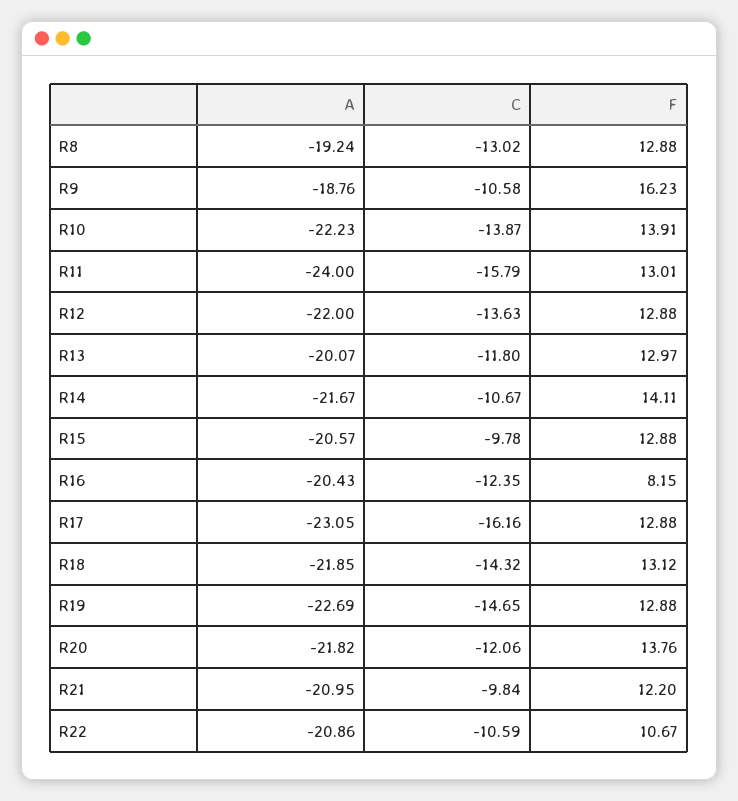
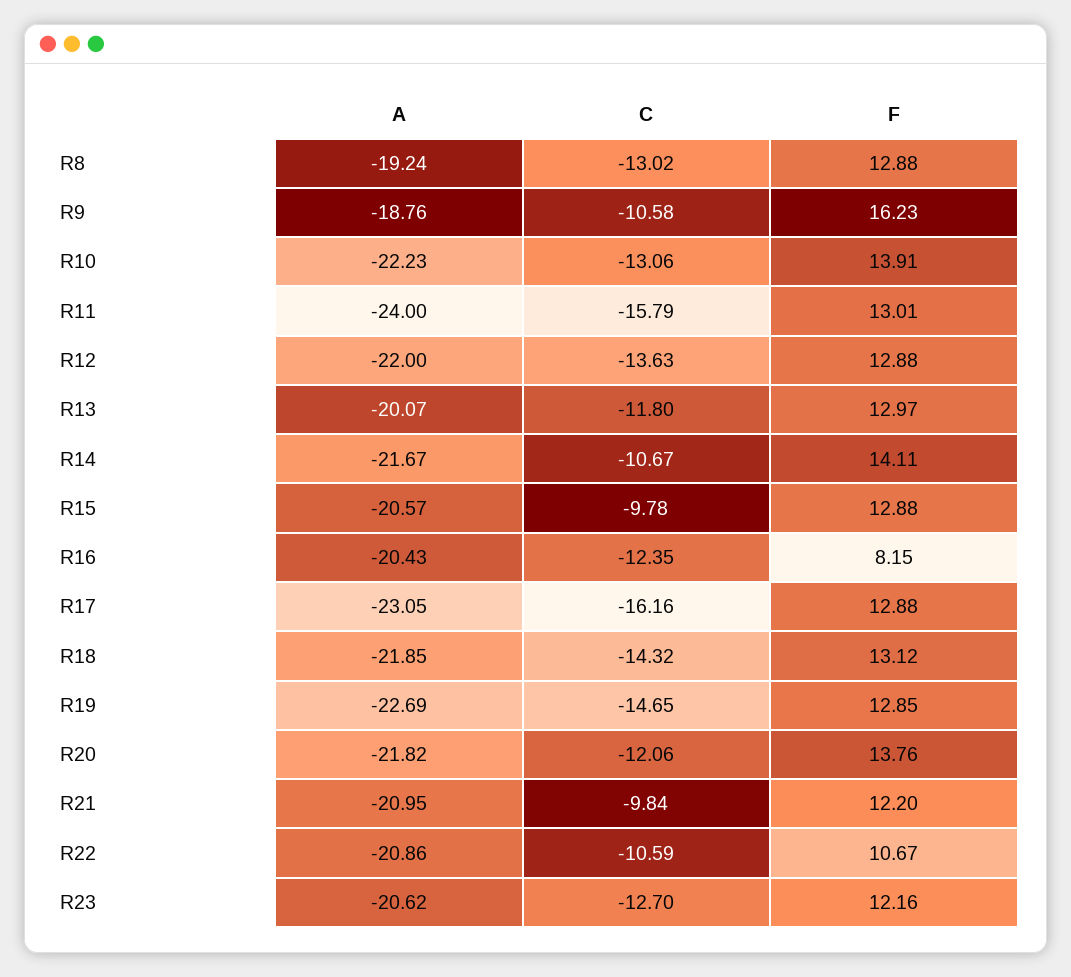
  {
    "A": {
      "R8": -19.24,
      "R9": -18.76,
      "R10": -22.23,
      "R11": -24,
      "R12": -22,
      "R13": -20.07,
      "R14": -21.67,
      "R15": -20.57,
      "R16": -20.43,
      "R17": -23.05,
      "R18": -21.85,
      "R19": -22.69,
      "R20": -21.82,
      "R21": -20.95,
-     "R22": -20.86
+     "R22": -20.86,
+     "R23": -20.62
    },
    "C": {
      "R8": -13.02,
      "R9": -10.58,
-     "R10": -13.87,
+     "R10": -13.06,
      "R11": -15.79,
      "R12": -13.63,
      "R13": -11.8,
      "R14": -10.67,
      "R15": -9.78,
      "R16": -12.35,
      "R17": -16.16,
      "R18": -14.32,
      "R19": -14.65,
      "R20": -12.06,
      "R21": -9.84,
-     "R22": -10.59
+     "R22": -10.59,
+     "R23": -12.7
    },
    "F": {
      "R8": 12.88,
      "R9": 16.23,
      "R10": 13.91,
      "R11": 13.01,
      "R12": 12.88,
      "R13": 12.97,
      "R14": 14.11,
      "R15": 12.88,
      "R16": 8.15,
      "R17": 12.88,
      "R18": 13.12,
-     "R19": 12.88,
+     "R19": 12.85,
      "R20": 13.76,
      "R21": 12.2,
-     "R22": 10.67
+     "R22": 10.67,
+     "R23": 12.16
    }
  }

